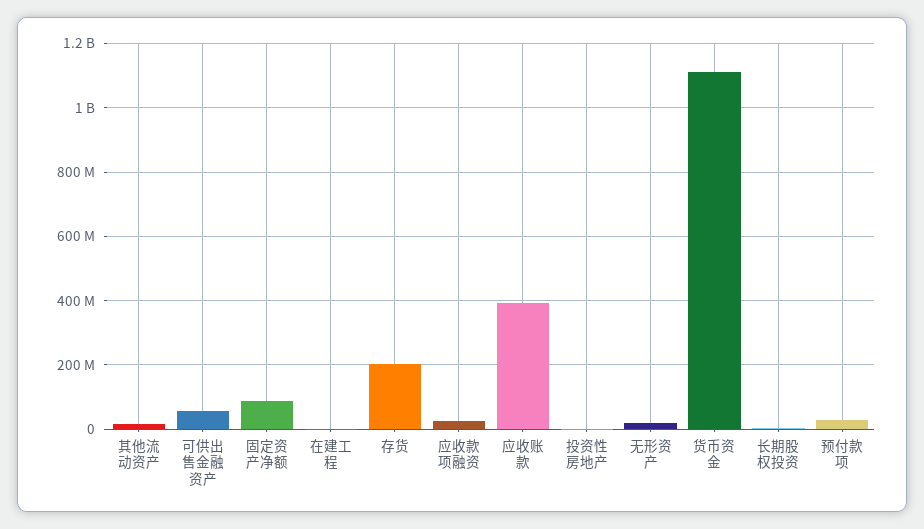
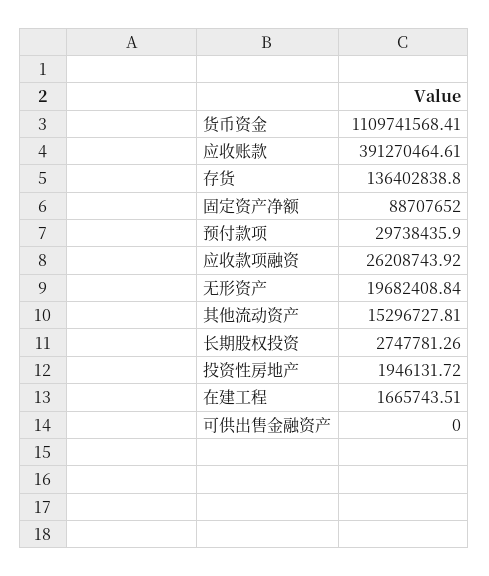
  {
    "其他流动资产": 15296727.81,
-   "可供出售金融资产": 60000000,
+   "可供出售金融资产": 0,
    "固定资产净额": 88707652,
    "在建工程": 1665743.51,
-   "存货": 200000000,
+   "存货": 136402838.8,
    "应收款项融资": 26208743.92,
    "应收账款": 391270464.61,
    "投资性房地产": 1946131.72,
    "无形资产": 19682408.84,
    "货币资金": 1109741568.41,
    "长期股权投资": 2747781.26,
    "预付款项": 29738435.9
  }

